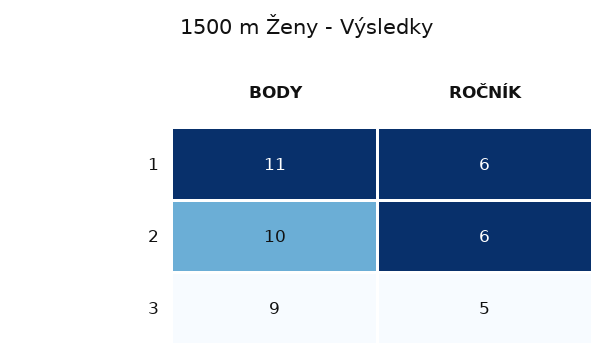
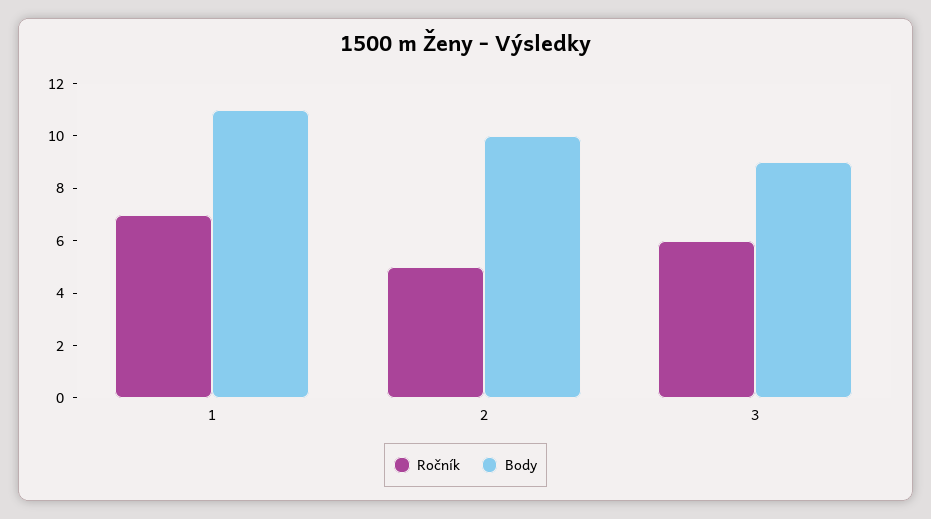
  {
    "BODY": {
      "1": 11,
      "2": 10,
      "3": 9
    },
    "ROČNÍK": {
-     "1": 6,
+     "1": 7,
-     "2": 6,
+     "2": 5,
-     "3": 5
+     "3": 6
    }
  }

